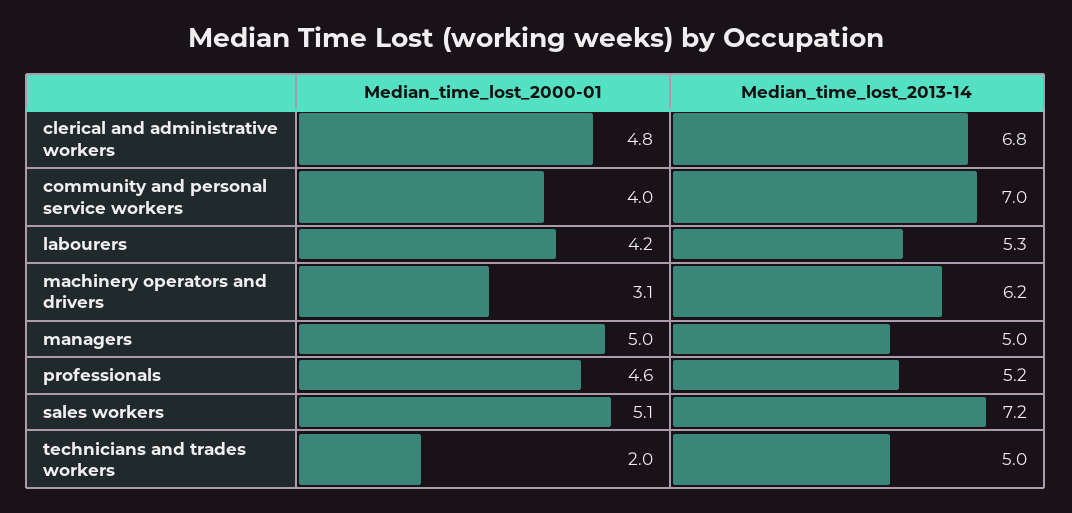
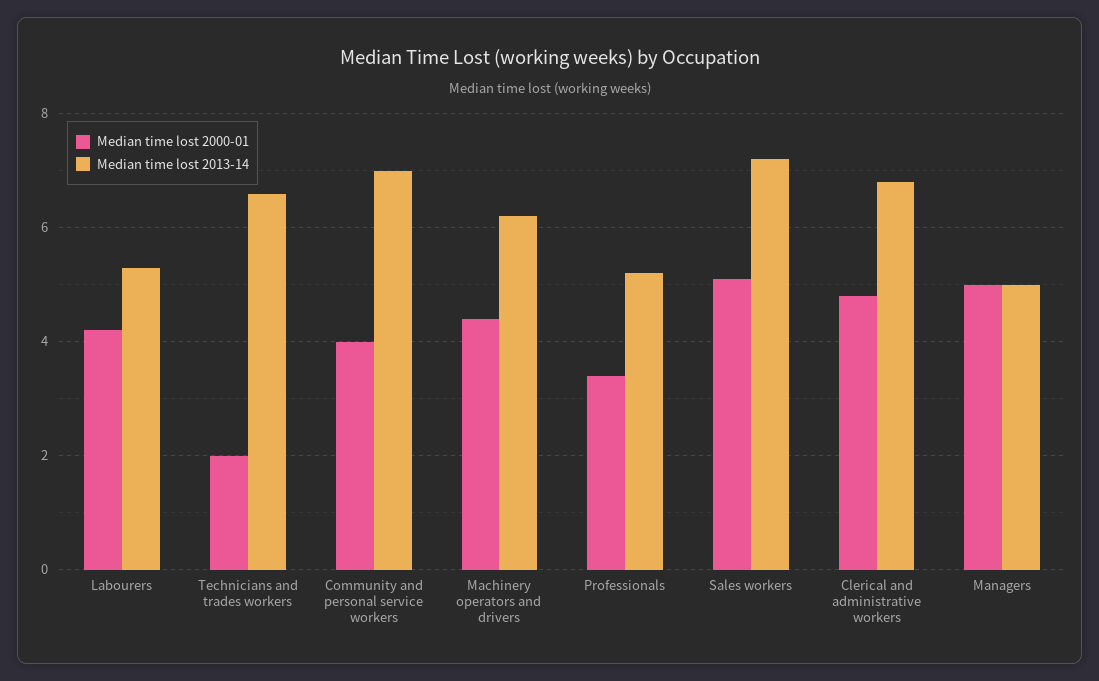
  {
    "Median_time_lost_2000-01": {
      "clerical and administrative workers": 4.8,
      "community and personal service workers": 4,
      "labourers": 4.2,
-     "machinery operators and drivers": 3.1,
+     "machinery operators and drivers": 4.5,
      "managers": 5,
-     "professionals": 4.6,
+     "professionals": 3.5,
      "sales workers": 5.1,
      "technicians and trades workers": 2
    },
    "Median_time_lost_2013-14": {
      "clerical and administrative workers": 6.8,
      "community and personal service workers": 7,
      "labourers": 5.3,
      "machinery operators and drivers": 6.2,
      "managers": 5,
      "professionals": 5.2,
      "sales workers": 7.2,
-     "technicians and trades workers": 5
+     "technicians and trades workers": 6.5
    }
  }

